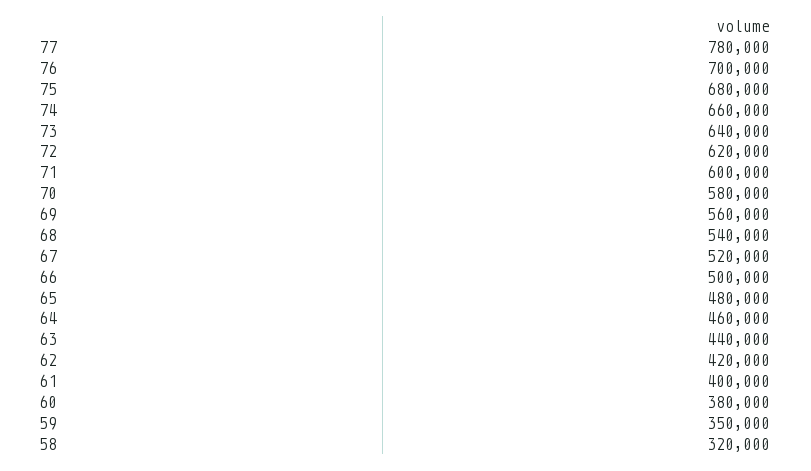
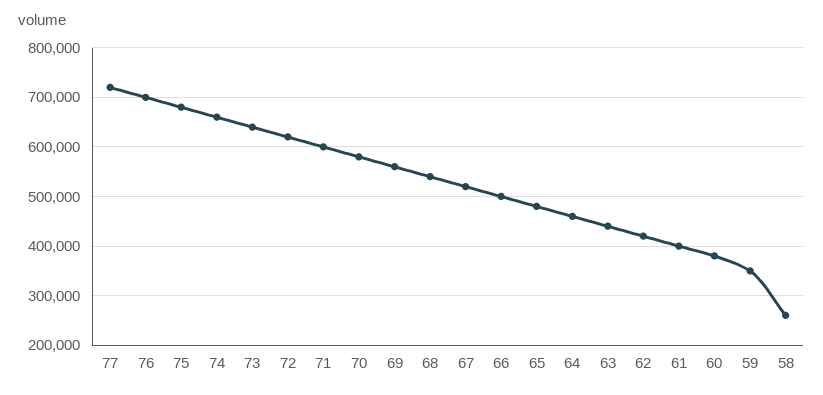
  {
-   "77": 780000,
+   "77": 720000,
    "76": 700000,
    "75": 680000,
    "74": 660000,
    "73": 640000,
    "72": 620000,
    "71": 600000,
    "70": 580000,
    "69": 560000,
    "68": 540000,
    "67": 520000,
    "66": 500000,
    "65": 480000,
    "64": 460000,
    "63": 440000,
    "62": 420000,
    "61": 400000,
    "60": 380000,
    "59": 350000,
-   "58": 320000
+   "58": 260000
  }

